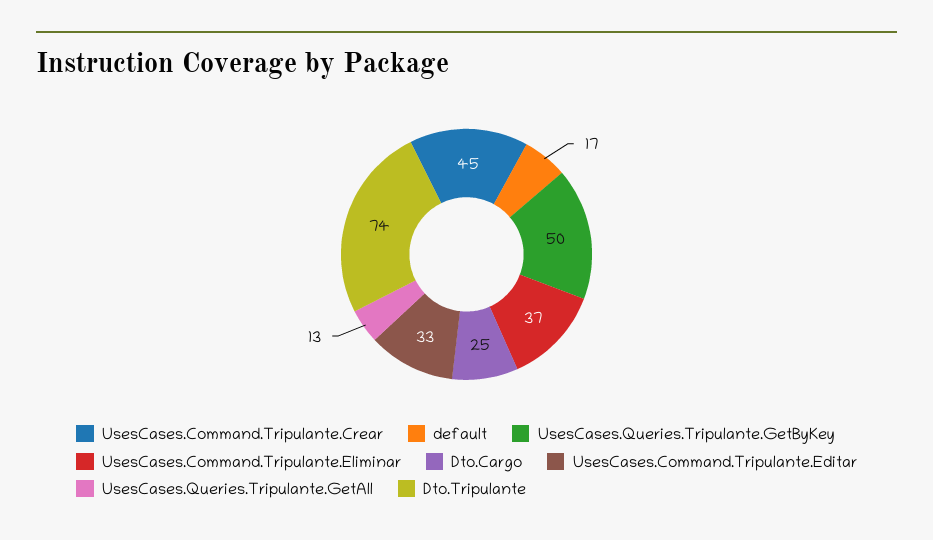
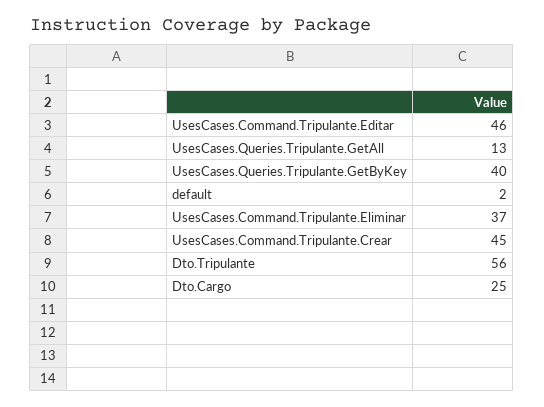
  {
    "UsesCases.Command.Tripulante.Crear": 45,
-   "default": 17,
+   "default": 2,
-   "UsesCases.Queries.Tripulante.GetByKey": 50,
+   "UsesCases.Queries.Tripulante.GetByKey": 40,
    "UsesCases.Command.Tripulante.Eliminar": 37,
    "Dto.Cargo": 25,
-   "UsesCases.Command.Tripulante.Editar": 33,
+   "UsesCases.Command.Tripulante.Editar": 46,
    "UsesCases.Queries.Tripulante.GetAll": 13,
-   "Dto.Tripulante": 74
+   "Dto.Tripulante": 56
  }

